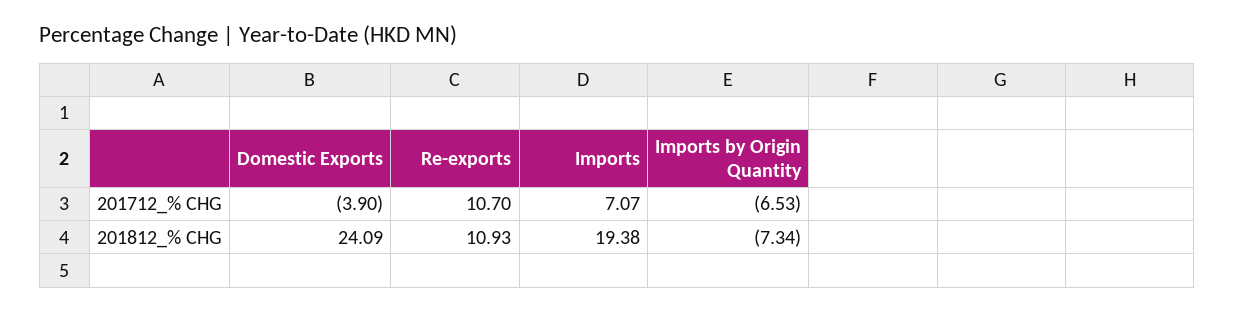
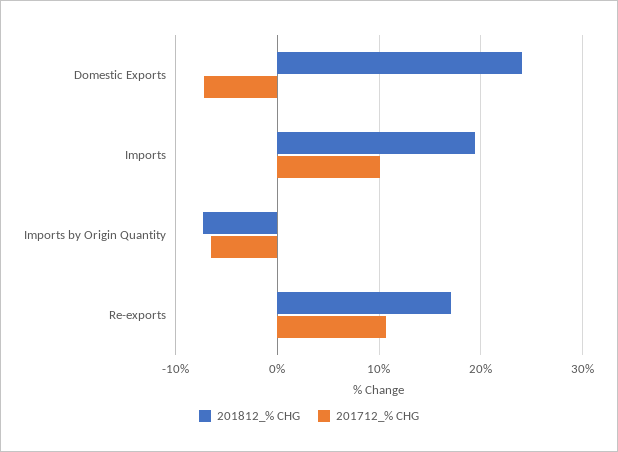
  {
    "201712_% CHG": {
-     "Domestic Exports": -3.9,
+     "Domestic Exports": -7,
      "Re-exports": 10.7,
-     "Imports": 7.07,
+     "Imports": 10,
      "Imports by Origin Quantity": -6.53
    },
    "201812_% CHG": {
      "Domestic Exports": 24.09,
-     "Re-exports": 10.93,
+     "Re-exports": 17,
      "Imports": 19.38,
      "Imports by Origin Quantity": -7.34
    }
  }

